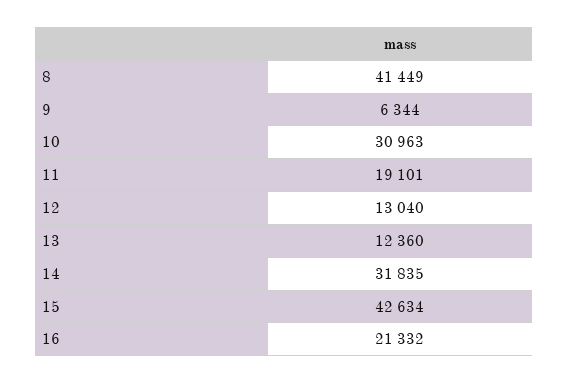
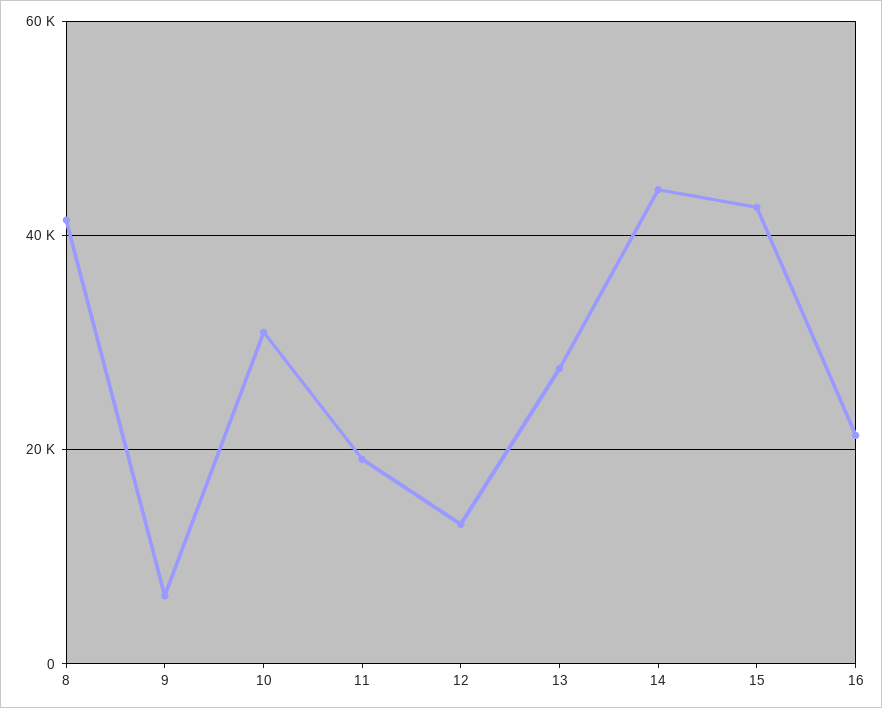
  {
    "8": 41449,
    "9": 6344,
    "10": 30963,
    "11": 19101,
    "12": 13040,
-   "13": 12360,
+   "13": 28000,
-   "14": 31835,
+   "14": 44000,
    "15": 42634,
    "16": 21332
  }

